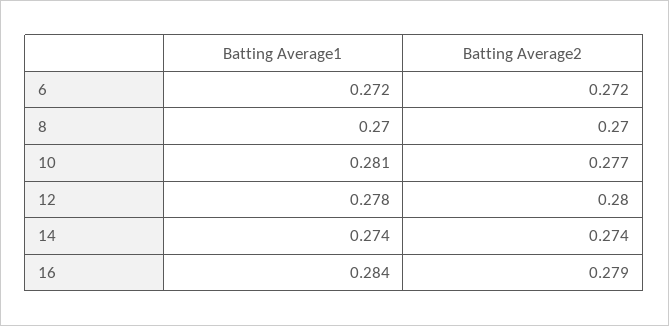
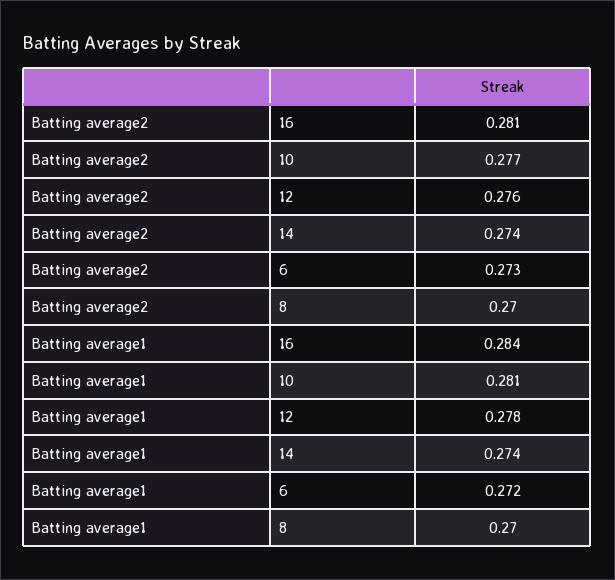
  {
    "Batting Average1": {
      "6": 0.272,
      "8": 0.27,
      "10": 0.281,
      "12": 0.278,
      "14": 0.274,
      "16": 0.284
    },
    "Batting Average2": {
-     "6": 0.272,
+     "6": 0.273,
      "8": 0.27,
      "10": 0.277,
-     "12": 0.28,
+     "12": 0.276,
      "14": 0.274,
-     "16": 0.279
+     "16": 0.281
    }
  }

